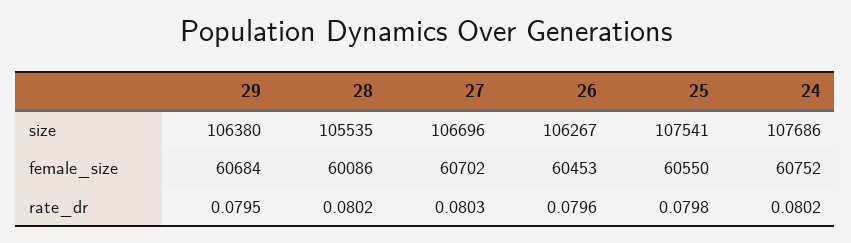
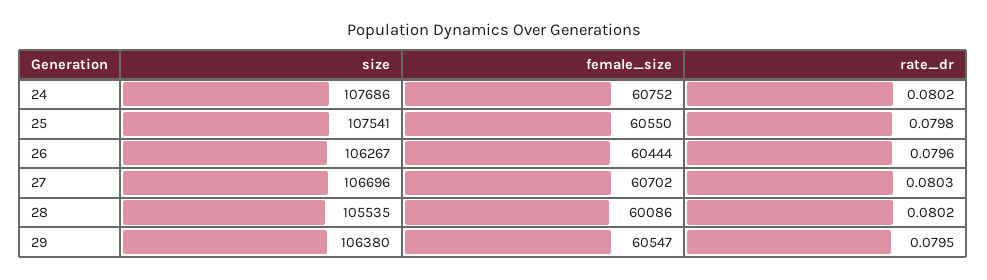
  {
    "29": {
      "size": 106380,
-     "female_size": 60684,
+     "female_size": 60547,
      "rate_dr": 0.0795
    },
    "28": {
      "size": 105535,
      "female_size": 60086,
      "rate_dr": 0.0802
    },
    "27": {
      "size": 106696,
      "female_size": 60702,
      "rate_dr": 0.0803
    },
    "26": {
      "size": 106267,
-     "female_size": 60453,
+     "female_size": 60444,
      "rate_dr": 0.0796
    },
    "25": {
      "size": 107541,
      "female_size": 60550,
      "rate_dr": 0.0798
    },
    "24": {
      "size": 107686,
      "female_size": 60752,
      "rate_dr": 0.0802
    }
  }

